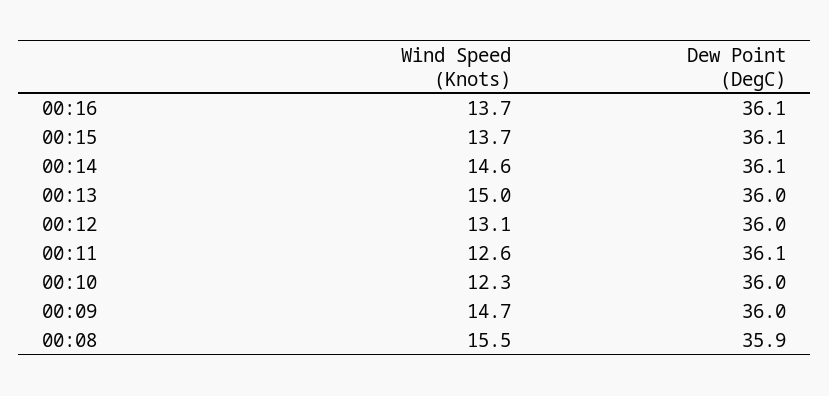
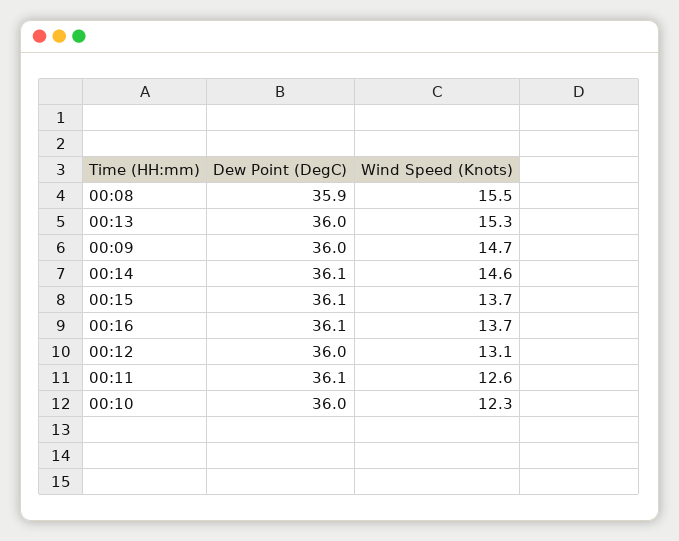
  {
    "Wind Speed (Knots)": {
      "00:16": 13.7,
      "00:15": 13.7,
      "00:14": 14.6,
-     "00:13": 15,
+     "00:13": 15.3,
      "00:12": 13.1,
      "00:11": 12.6,
      "00:10": 12.3,
      "00:09": 14.7,
      "00:08": 15.5
    },
    "Dew Point (DegC)": {
      "00:16": 36.1,
      "00:15": 36.1,
      "00:14": 36.1,
      "00:13": 36,
      "00:12": 36,
      "00:11": 36.1,
      "00:10": 36,
      "00:09": 36,
      "00:08": 35.9
    }
  }

